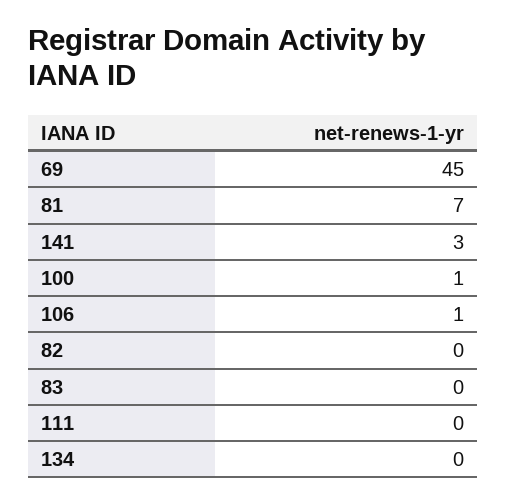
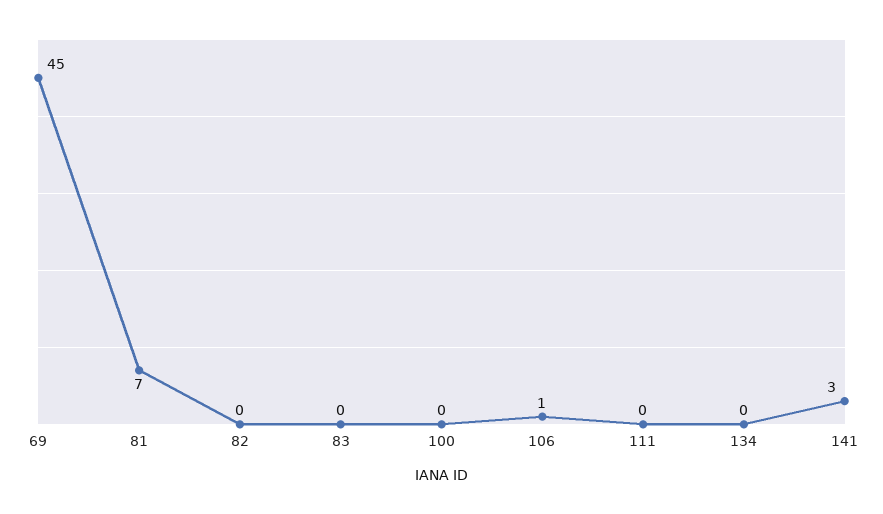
  {
    "69": 45,
    "81": 7,
    "141": 3,
-   "100": 1,
+   "100": 0,
    "106": 1,
    "82": 0,
    "83": 0,
    "111": 0,
    "134": 0
  }

